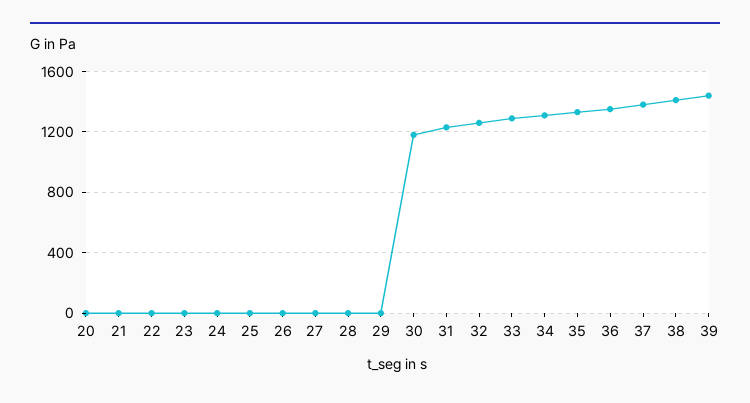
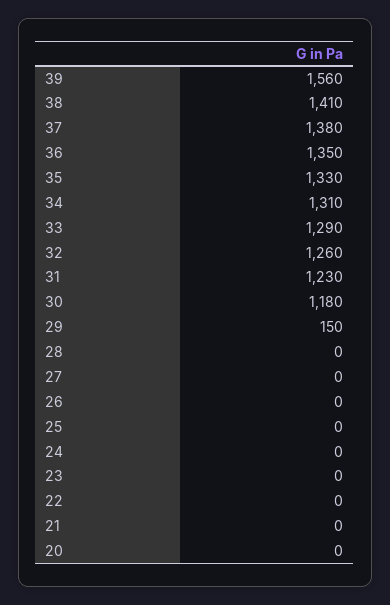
  {
    "20": 0,
    "21": 0,
    "22": 0,
    "23": 0,
    "24": 0,
    "25": 0,
    "26": 0,
    "27": 0,
    "28": 0,
-   "29": 0,
+   "29": 150,
    "30": 1180,
    "31": 1230,
    "32": 1260,
    "33": 1290,
    "34": 1310,
    "35": 1330,
    "36": 1350,
    "37": 1380,
    "38": 1410,
-   "39": 1450
+   "39": 1560
  }

